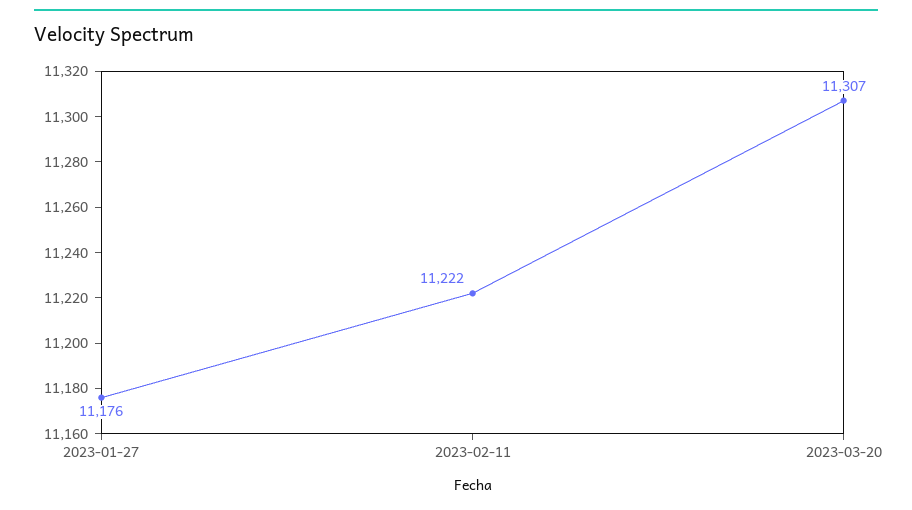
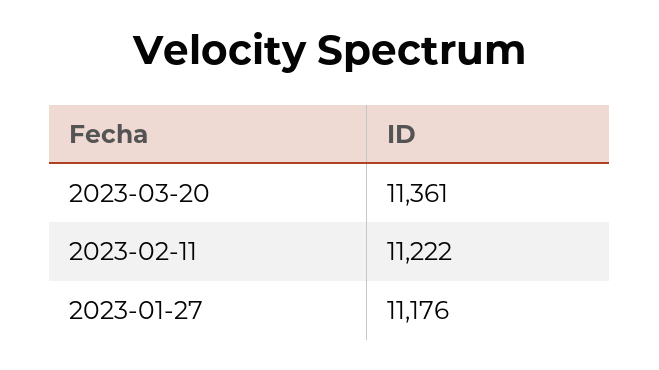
  {
    "2023-01-27": 11176,
    "2023-02-11": 11222,
-   "2023-03-20": 11307
+   "2023-03-20": 11361
  }

